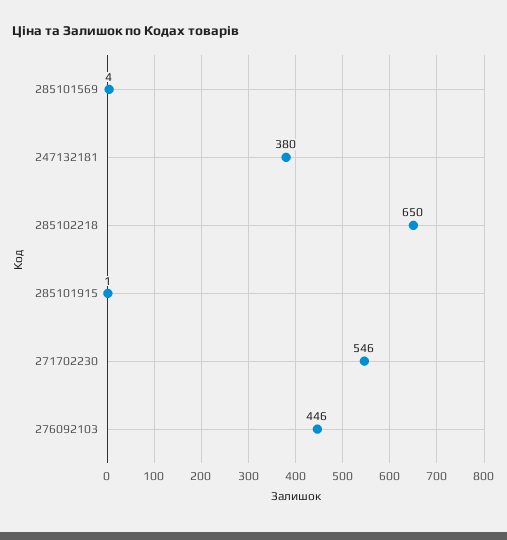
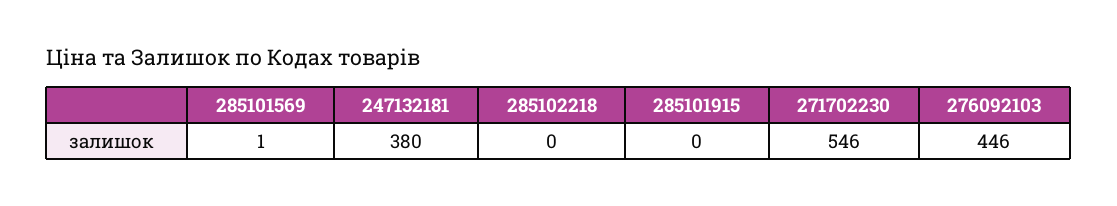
  {
-   "285101569": 4,
+   "285101569": 1,
    "247132181": 380,
-   "285102218": 650,
+   "285102218": 0,
-   "285101915": 1,
+   "285101915": 0,
    "271702230": 546,
    "276092103": 446
  }

